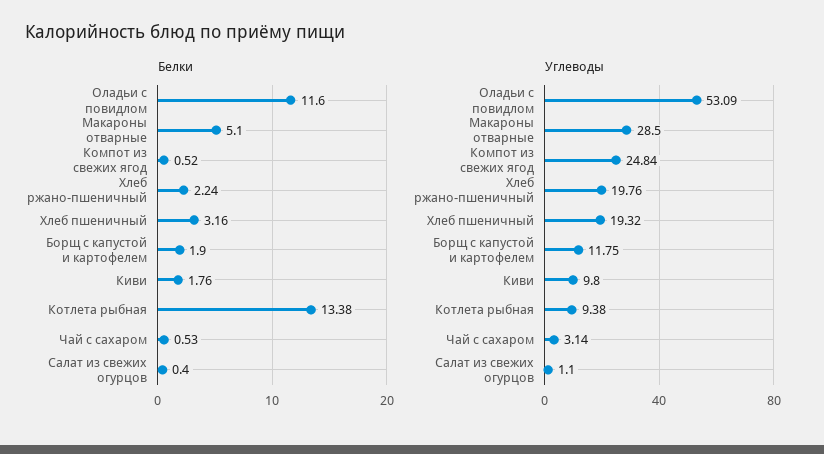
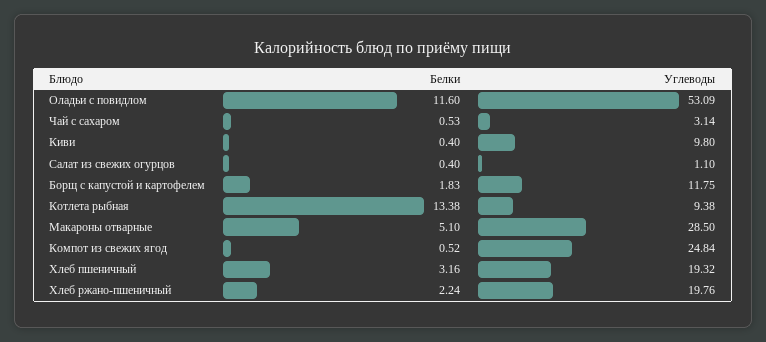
  {
    "Белки": {
      "Оладьи с повидлом": 11.6,
      "Макароны отварные": 5.1,
      "Компот из свежих ягод": 0.52,
      "Хлеб ржано-пшеничный": 2.24,
      "Хлеб пшеничный": 3.16,
-     "Борщ с капустой и картофелем": 1.9,
+     "Борщ с капустой и картофелем": 1.83,
-     "Киви": 1.76,
+     "Киви": 0.4,
      "Котлета рыбная": 13.38,
      "Чай с сахаром": 0.53,
      "Салат из свежих огурцов": 0.4
    },
    "Углеводы": {
      "Оладьи с повидлом": 53.09,
      "Макароны отварные": 28.5,
      "Компот из свежих ягод": 24.84,
      "Хлеб ржано-пшеничный": 19.76,
      "Хлеб пшеничный": 19.32,
      "Борщ с капустой и картофелем": 11.75,
      "Киви": 9.8,
      "Котлета рыбная": 9.38,
      "Чай с сахаром": 3.14,
      "Салат из свежих огурцов": 1.1
    }
  }

